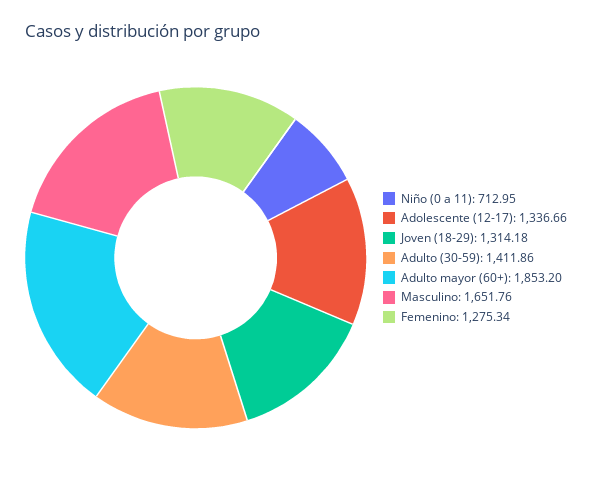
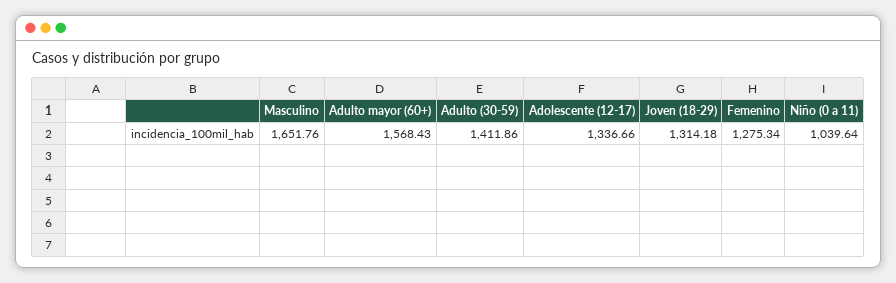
  {
-   "Niño (0 a 11)": 712.95,
+   "Niño (0 a 11)": 1039.64,
    "Adolescente (12-17)": 1336.66,
    "Joven (18-29)": 1314.18,
    "Adulto (30-59)": 1411.86,
-   "Adulto mayor (60+)": 1853.2,
+   "Adulto mayor (60+)": 1568.43,
    "Masculino": 1651.76,
    "Femenino": 1275.34
  }

